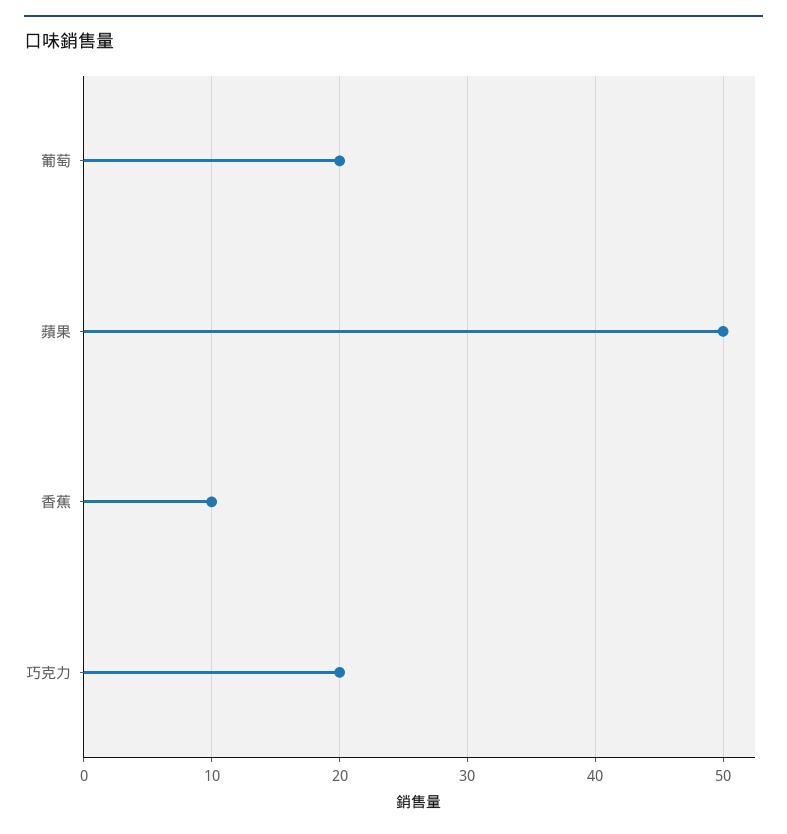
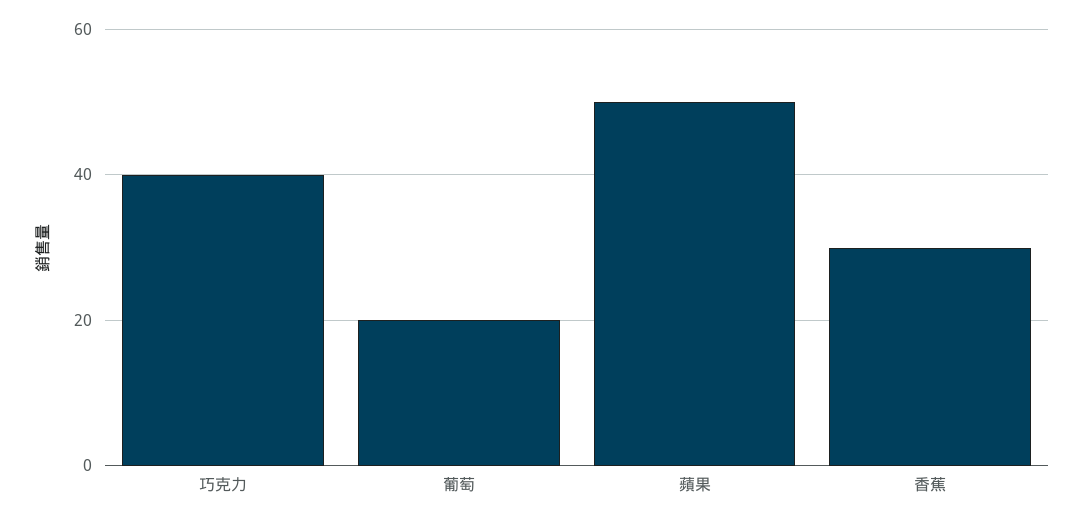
  {
    "葡萄": 20,
    "蘋果": 50,
-   "香蕉": 10,
+   "香蕉": 30,
-   "巧克力": 20
+   "巧克力": 40
  }

